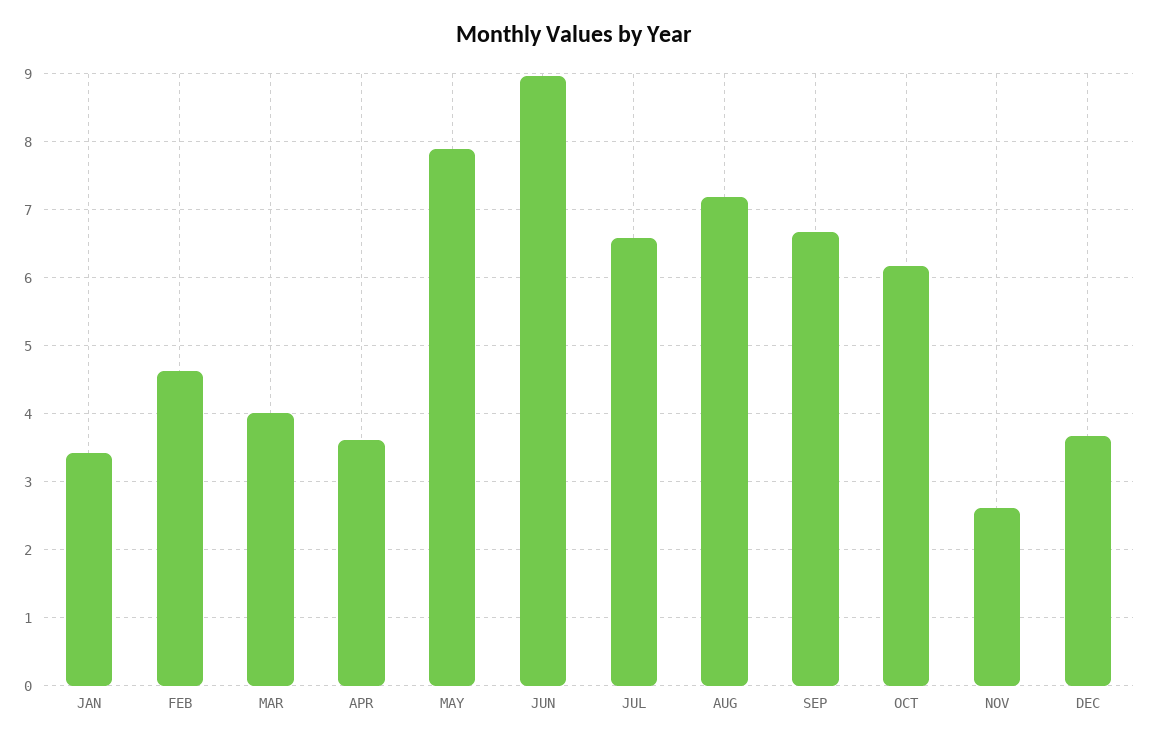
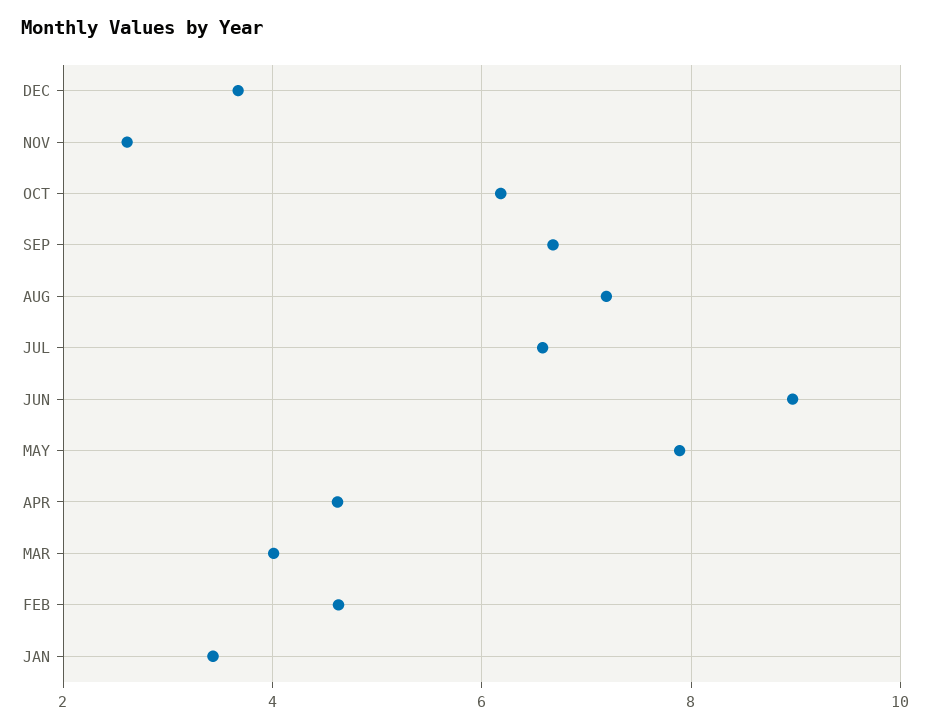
  {
    "JAN": 3.4,
    "FEB": 4.6,
    "MAR": 4,
-   "APR": 3.6,
+   "APR": 4.6,
    "MAY": 7.9,
    "JUN": 9,
    "JUL": 6.6,
    "AUG": 7.2,
    "SEP": 6.7,
    "OCT": 6.2,
    "NOV": 2.6,
    "DEC": 3.7
  }

